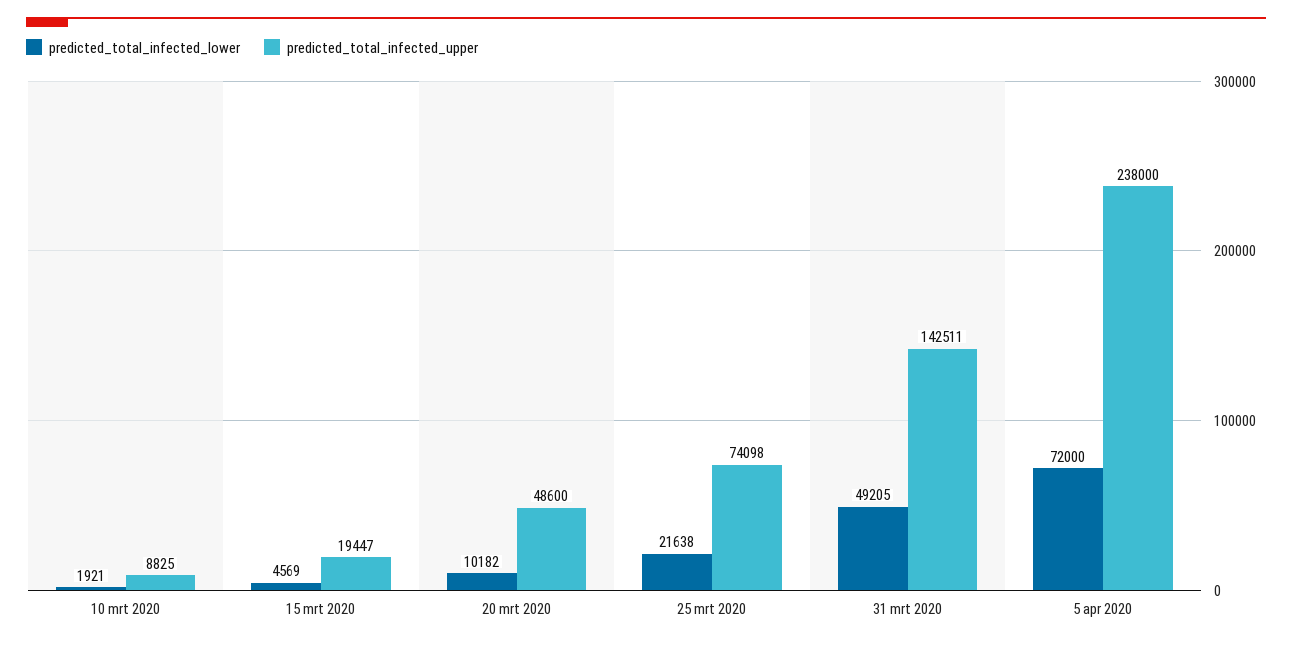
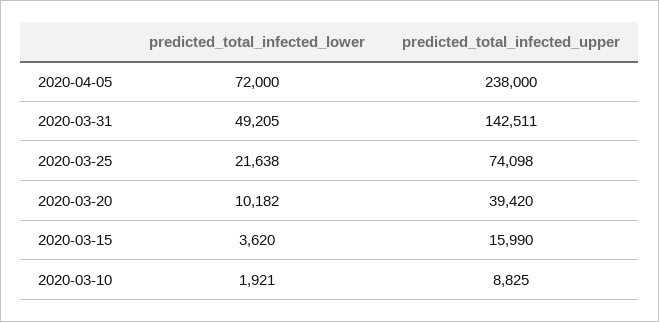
  {
    "predicted_total_infected_lower": {
      "10 mrt 2020": 1921,
-     "15 mrt 2020": 4569,
+     "15 mrt 2020": 3620,
      "20 mrt 2020": 10182,
      "25 mrt 2020": 21638,
      "31 mrt 2020": 49205,
      "5 apr 2020": 72000
    },
    "predicted_total_infected_upper": {
      "10 mrt 2020": 8825,
-     "15 mrt 2020": 19447,
+     "15 mrt 2020": 15990,
-     "20 mrt 2020": 48600,
+     "20 mrt 2020": 39420,
      "25 mrt 2020": 74098,
      "31 mrt 2020": 142511,
      "5 apr 2020": 238000
    }
  }

